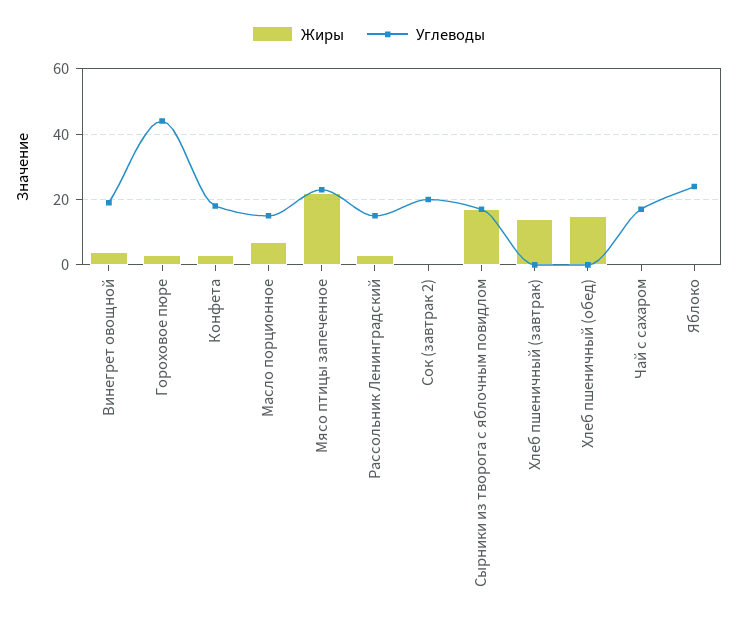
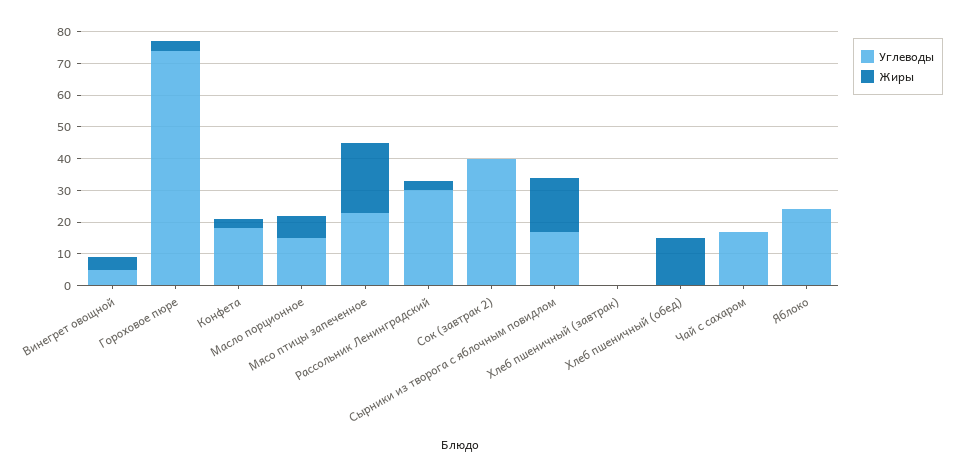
  {
    "Жиры": {
      "Винегрет овощной": 5,
      "Гороховое пюре": 5,
      "Конфета": 5,
      "Масло порционное": 5,
      "Мясо птицы запеченное": 20,
      "Рассольник Ленинградский": 5,
      "Сок (завтрак 2)": 0,
      "Сырники из творога с яблочным повидлом": 15,
-     "Хлеб пшеничный (завтрак)": 15,
+     "Хлеб пшеничный (завтрак)": 0,
      "Хлеб пшеничный (обед)": 15,
      "Чай с сахаром": 0,
      "Яблоко": 0
    },
    "Углеводы": {
-     "Винегрет овощной": 20,
+     "Винегрет овощной": 5,
-     "Гороховое пюре": 45,
+     "Гороховое пюре": 75,
      "Конфета": 20,
      "Масло порционное": 15,
      "Мясо птицы запеченное": 25,
-     "Рассольник Ленинградский": 15,
+     "Рассольник Ленинградский": 30,
-     "Сок (завтрак 2)": 20,
+     "Сок (завтрак 2)": 40,
      "Сырники из творога с яблочным повидлом": 15,
      "Хлеб пшеничный (завтрак)": 0,
      "Хлеб пшеничный (обед)": 0,
      "Чай с сахаром": 15,
      "Яблоко": 25
    }
  }

